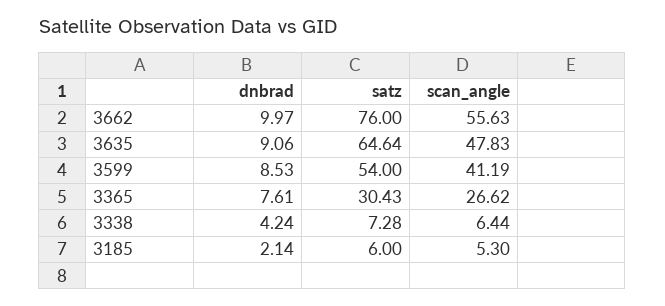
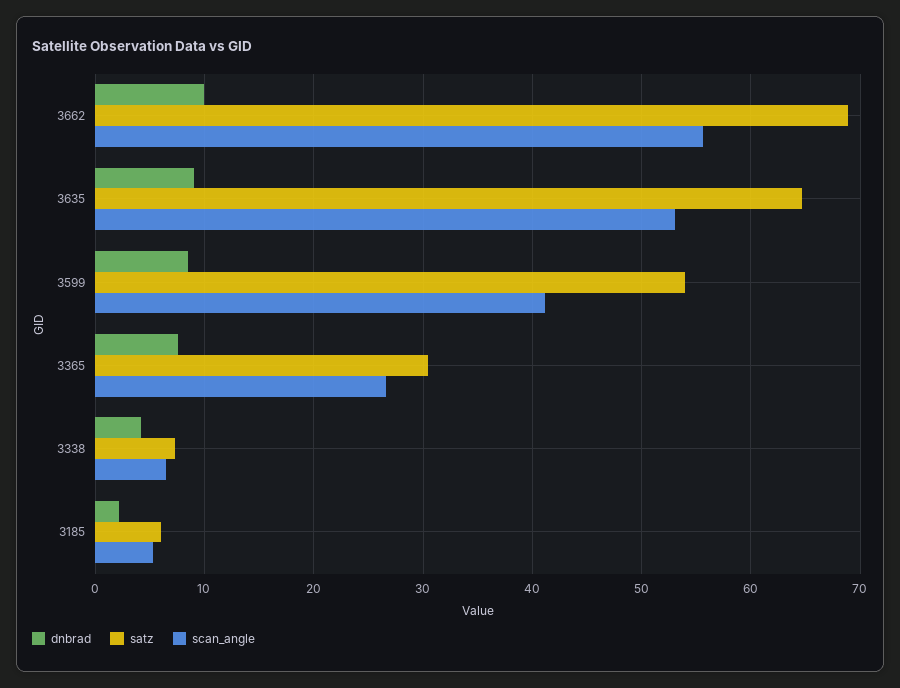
  {
    "dnbrad": {
      "3662": 9.97,
      "3635": 9.06,
      "3599": 8.53,
      "3365": 7.61,
      "3338": 4.24,
      "3185": 2.14
    },
    "satz": {
-     "3662": 76,
+     "3662": 69,
      "3635": 64.64,
      "3599": 54,
      "3365": 30.43,
      "3338": 7.28,
      "3185": 6
    },
    "scan_angle": {
      "3662": 55.63,
-     "3635": 47.83,
+     "3635": 53,
      "3599": 41.19,
      "3365": 26.62,
      "3338": 6.44,
      "3185": 5.3
    }
  }

